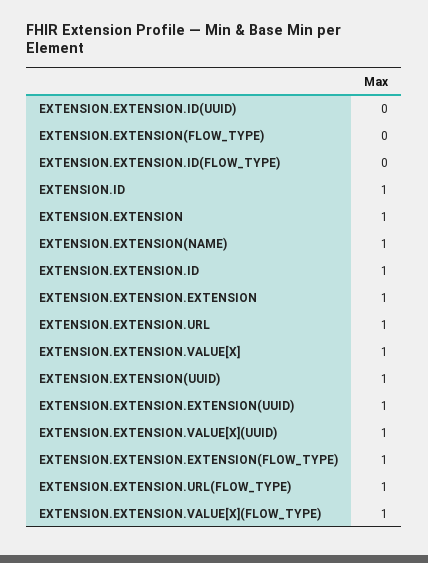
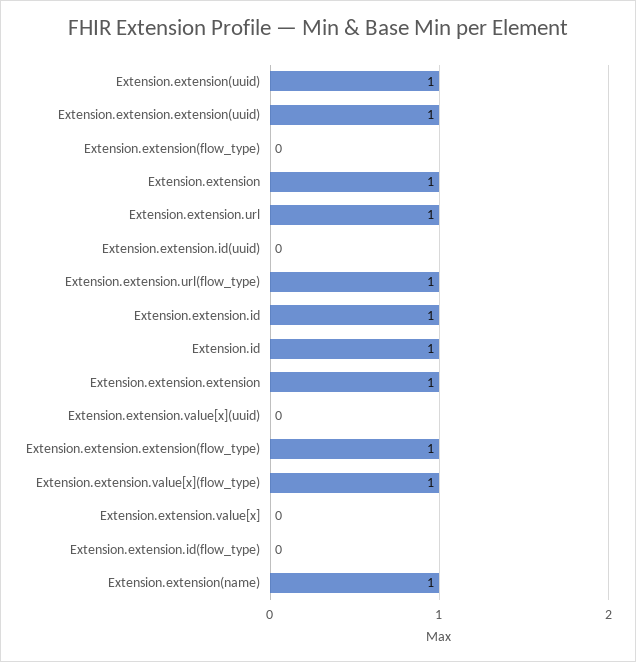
  {
    "EXTENSION.EXTENSION.ID(UUID)": 0,
    "EXTENSION.EXTENSION(FLOW_TYPE)": 0,
    "EXTENSION.EXTENSION.ID(FLOW_TYPE)": 0,
    "EXTENSION.ID": 1,
    "EXTENSION.EXTENSION": 1,
    "EXTENSION.EXTENSION(NAME)": 1,
    "EXTENSION.EXTENSION.ID": 1,
    "EXTENSION.EXTENSION.EXTENSION": 1,
    "EXTENSION.EXTENSION.URL": 1,
-   "EXTENSION.EXTENSION.VALUE[X]": 1,
+   "EXTENSION.EXTENSION.VALUE[X]": 0,
    "EXTENSION.EXTENSION(UUID)": 1,
    "EXTENSION.EXTENSION.EXTENSION(UUID)": 1,
-   "EXTENSION.EXTENSION.VALUE[X](UUID)": 1,
+   "EXTENSION.EXTENSION.VALUE[X](UUID)": 0,
    "EXTENSION.EXTENSION.EXTENSION(FLOW_TYPE)": 1,
    "EXTENSION.EXTENSION.URL(FLOW_TYPE)": 1,
    "EXTENSION.EXTENSION.VALUE[X](FLOW_TYPE)": 1
  }

